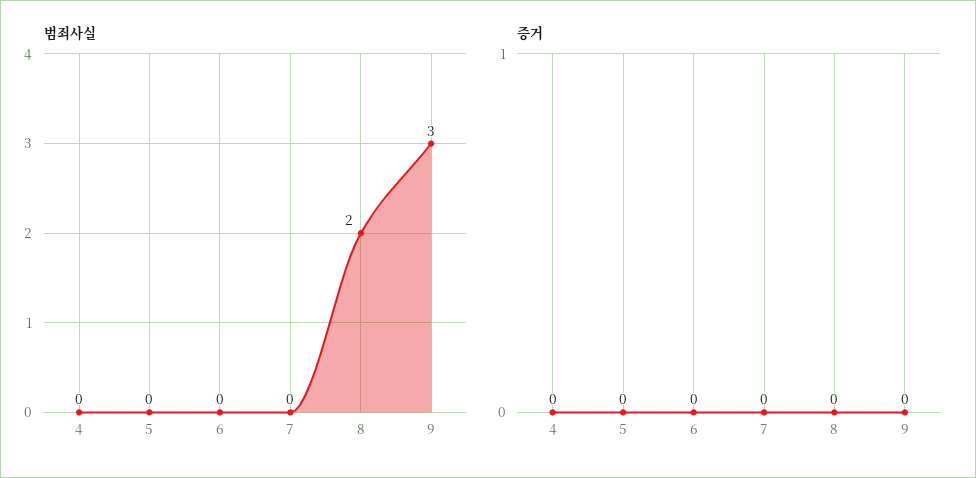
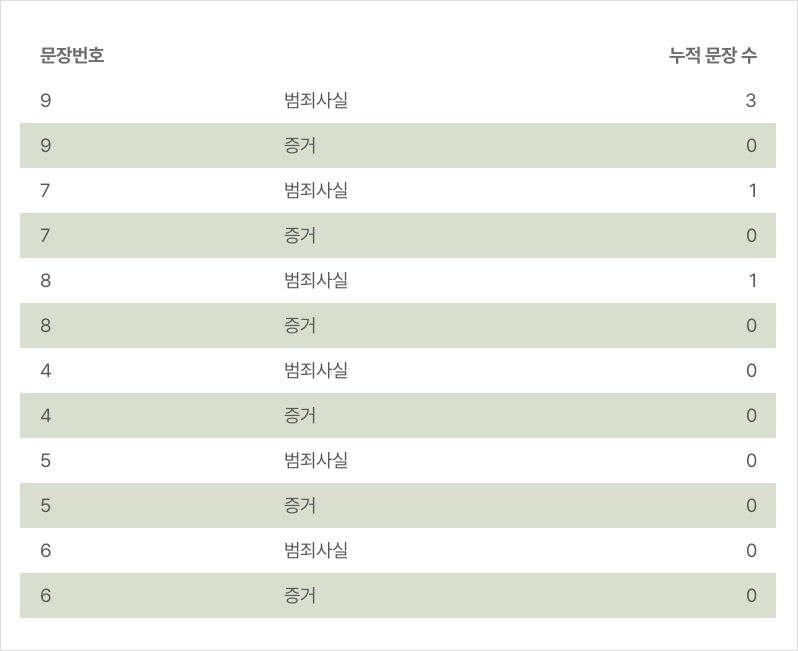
  {
    "범죄사실": {
      "4": 0,
      "5": 0,
      "6": 0,
-     "7": 0,
+     "7": 1,
-     "8": 2,
+     "8": 1,
      "9": 3
    },
    "증거": {
      "4": 0,
      "5": 0,
      "6": 0,
      "7": 0,
      "8": 0,
      "9": 0
    }
  }

